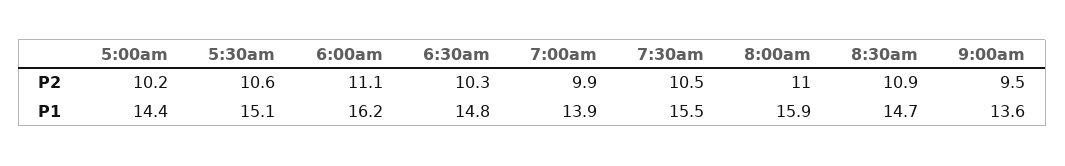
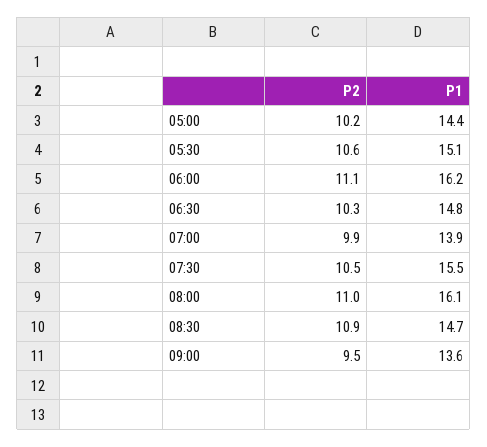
  {
    "5:00am": {
      "P2": 10.2,
      "P1": 14.4
    },
    "5:30am": {
      "P2": 10.6,
      "P1": 15.1
    },
    "6:00am": {
      "P2": 11.1,
      "P1": 16.2
    },
    "6:30am": {
      "P2": 10.3,
      "P1": 14.8
    },
    "7:00am": {
      "P2": 9.9,
      "P1": 13.9
    },
    "7:30am": {
      "P2": 10.5,
      "P1": 15.5
    },
    "8:00am": {
      "P2": 11,
-     "P1": 15.9
+     "P1": 16.1
    },
    "8:30am": {
      "P2": 10.9,
      "P1": 14.7
    },
    "9:00am": {
      "P2": 9.5,
      "P1": 13.6
    }
  }

